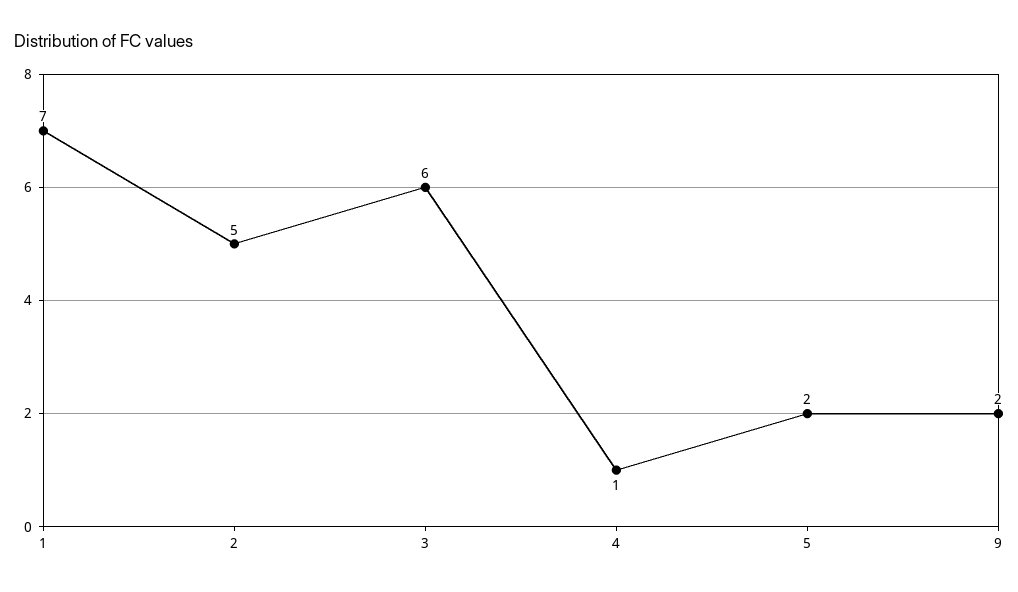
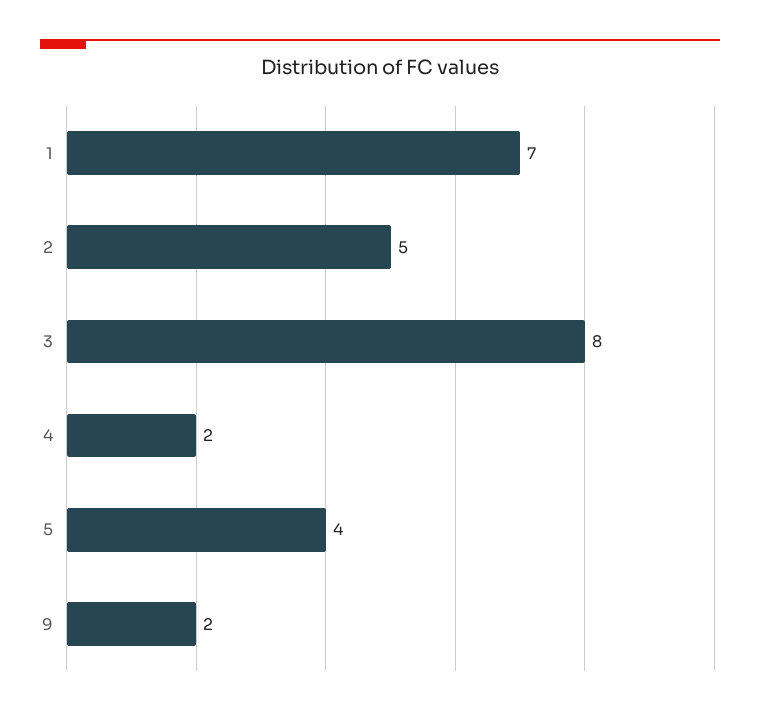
  {
    "1": 7,
    "2": 5,
-   "3": 6,
+   "3": 8,
-   "4": 1,
+   "4": 2,
-   "5": 2,
+   "5": 4,
    "9": 2
  }

